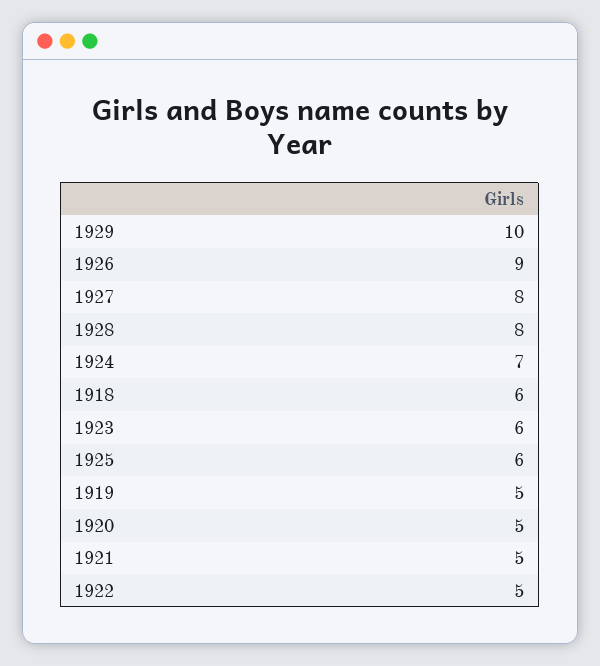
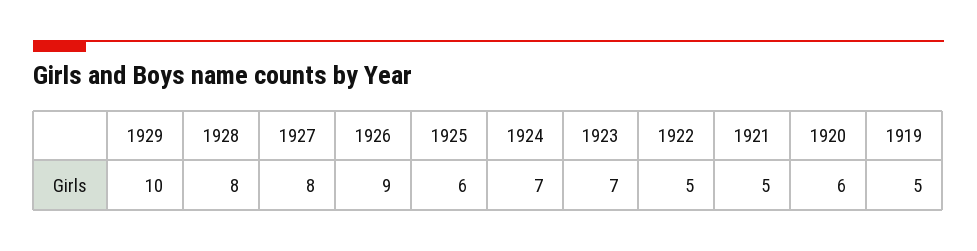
  {
    "1929": 10,
    "1926": 9,
    "1927": 8,
    "1928": 8,
    "1924": 7,
-   "1918": 6,
-   "1923": 6,
+   "1923": 7,
    "1925": 6,
    "1919": 5,
-   "1920": 5,
+   "1920": 6,
    "1921": 5,
    "1922": 5
  }

